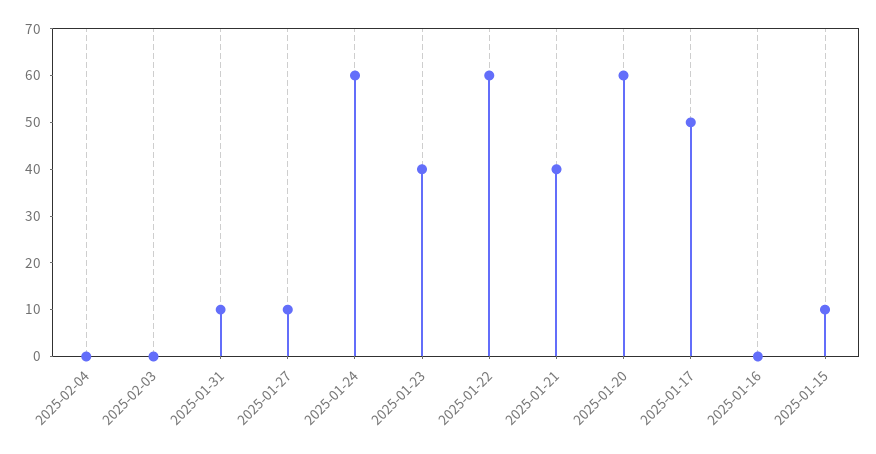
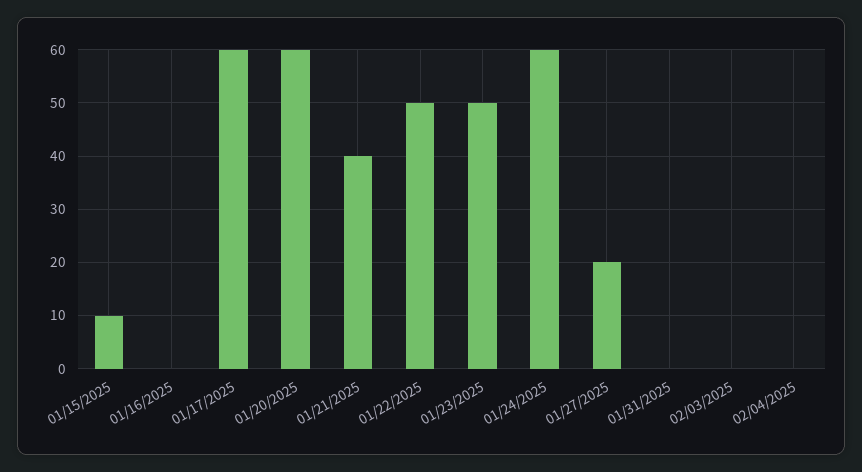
  {
    "2025-02-04": 0,
    "2025-02-03": 0,
-   "2025-01-31": 10,
+   "2025-01-31": 0,
-   "2025-01-27": 10,
+   "2025-01-27": 20,
    "2025-01-24": 60,
-   "2025-01-23": 40,
+   "2025-01-23": 50,
-   "2025-01-22": 60,
+   "2025-01-22": 50,
    "2025-01-21": 40,
    "2025-01-20": 60,
-   "2025-01-17": 50,
+   "2025-01-17": 60,
    "2025-01-16": 0,
    "2025-01-15": 10
  }

